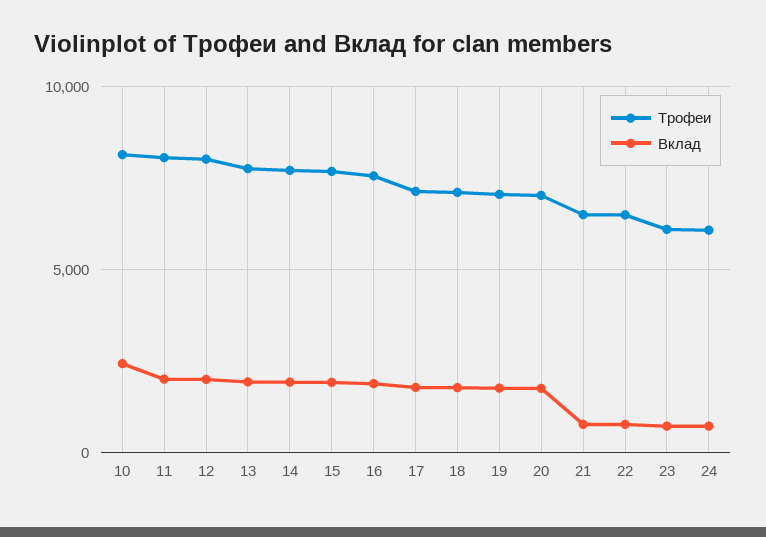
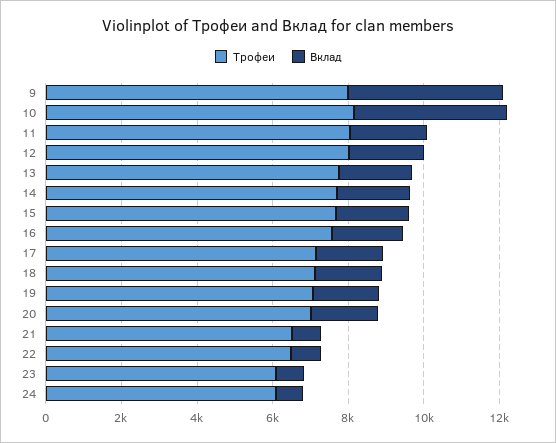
  {
    "Трофеи": {
      "10": 8000,
      "11": 8000,
      "12": 8000,
      "13": 8000,
      "14": 7500,
      "15": 7500,
      "16": 7500,
      "17": 7000,
      "18": 7000,
      "19": 7000,
      "20": 7000,
      "21": 6500,
      "22": 6500,
      "23": 6000,
-     "24": 6000
+     "24": 6000,
+     "9": 8000
    },
    "Вклад": {
-     "10": 2500,
+     "10": 4000,
      "11": 2000,
      "12": 2000,
      "13": 2000,
      "14": 2000,
      "15": 2000,
      "16": 2000,
      "17": 2000,
      "18": 2000,
      "19": 2000,
      "20": 2000,
      "21": 1000,
      "22": 1000,
      "23": 500,
-     "24": 500
+     "24": 500,
+     "9": 4000
    }
  }

